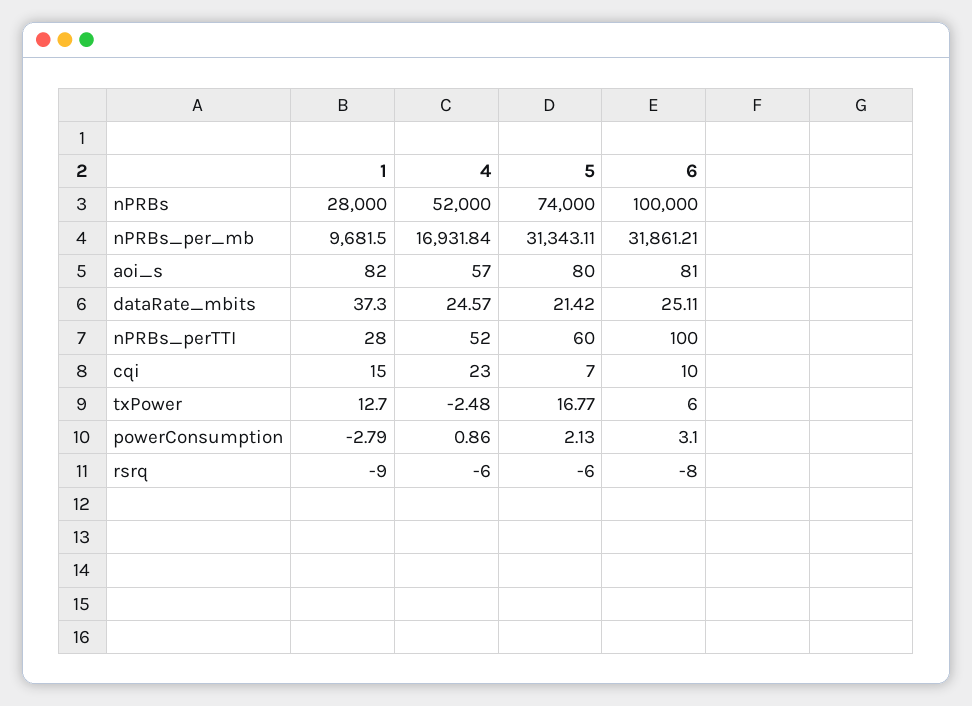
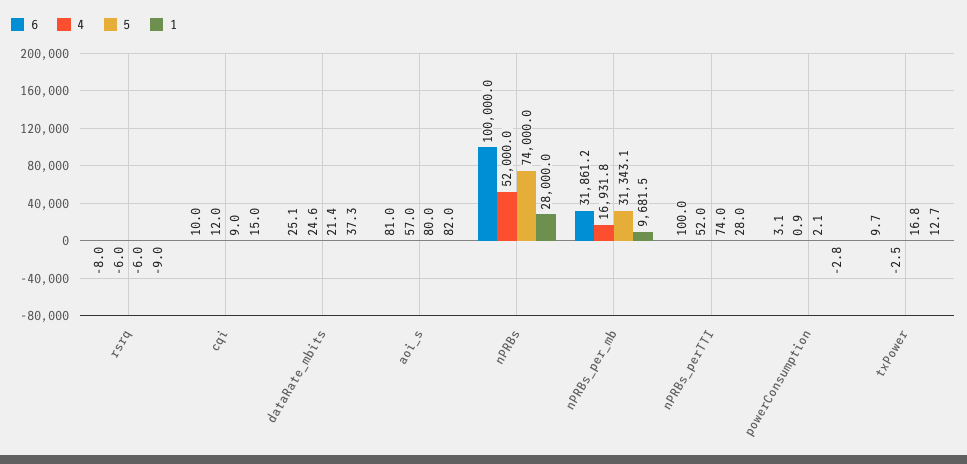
  {
    "1": {
      "nPRBs": 28000,
      "nPRBs_per_mb": 9681.5,
      "aoi_s": 82,
      "dataRate_mbits": 37.3,
      "nPRBs_perTTI": 28,
      "cqi": 15,
      "txPower": 12.7,
      "powerConsumption": -2.79,
      "rsrq": -9
    },
    "4": {
      "nPRBs": 52000,
      "nPRBs_per_mb": 16931.84,
      "aoi_s": 57,
      "dataRate_mbits": 24.57,
      "nPRBs_perTTI": 52,
-     "cqi": 23,
+     "cqi": 12,
      "txPower": -2.48,
      "powerConsumption": 0.86,
      "rsrq": -6
    },
    "5": {
      "nPRBs": 74000,
      "nPRBs_per_mb": 31343.11,
      "aoi_s": 80,
      "dataRate_mbits": 21.42,
-     "nPRBs_perTTI": 60,
+     "nPRBs_perTTI": 74,
-     "cqi": 7,
+     "cqi": 9,
      "txPower": 16.77,
      "powerConsumption": 2.13,
      "rsrq": -6
    },
    "6": {
      "nPRBs": 100000,
      "nPRBs_per_mb": 31861.21,
      "aoi_s": 81,
      "dataRate_mbits": 25.11,
      "nPRBs_perTTI": 100,
      "cqi": 10,
-     "txPower": 6,
+     "txPower": 9.7,
      "powerConsumption": 3.1,
      "rsrq": -8
    }
  }

